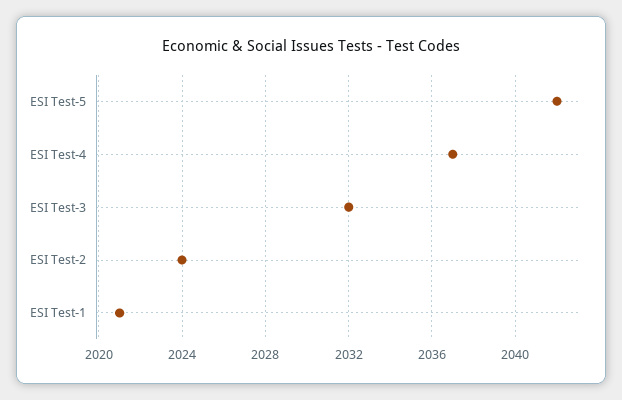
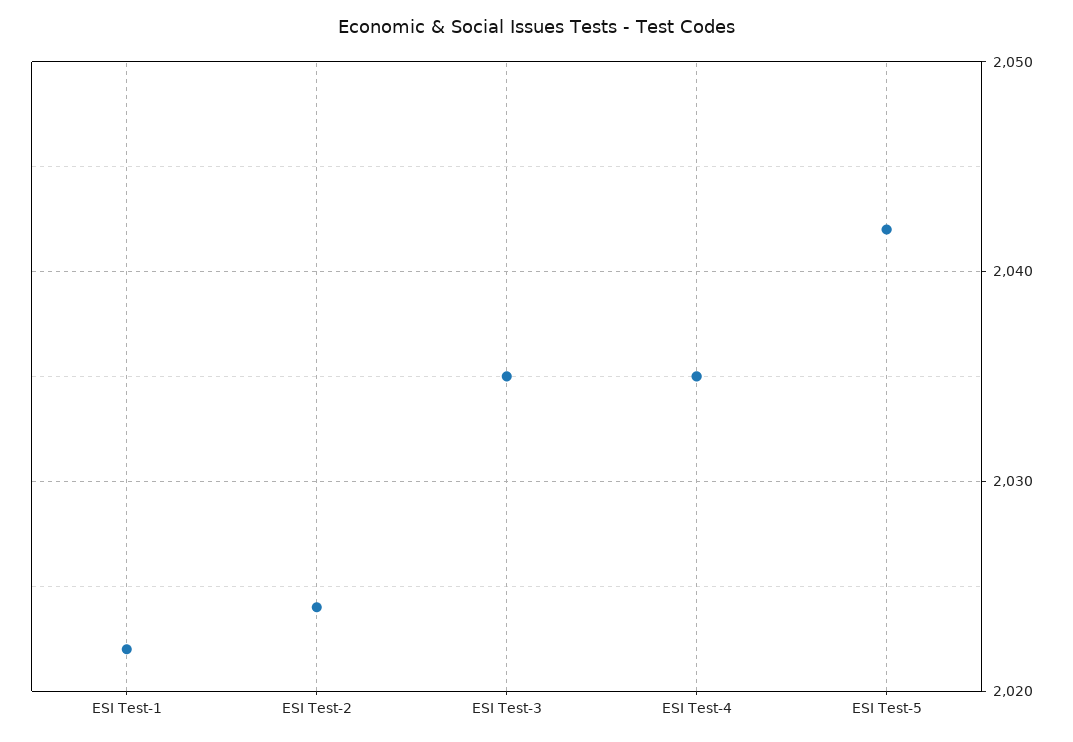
  {
    "ESI Test-5": 2042,
-   "ESI Test-4": 2037,
+   "ESI Test-4": 2035,
-   "ESI Test-3": 2032,
+   "ESI Test-3": 2035,
    "ESI Test-2": 2024,
-   "ESI Test-1": 2021
+   "ESI Test-1": 2022
  }

